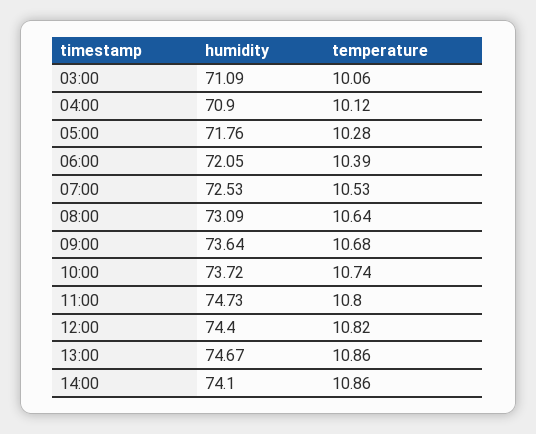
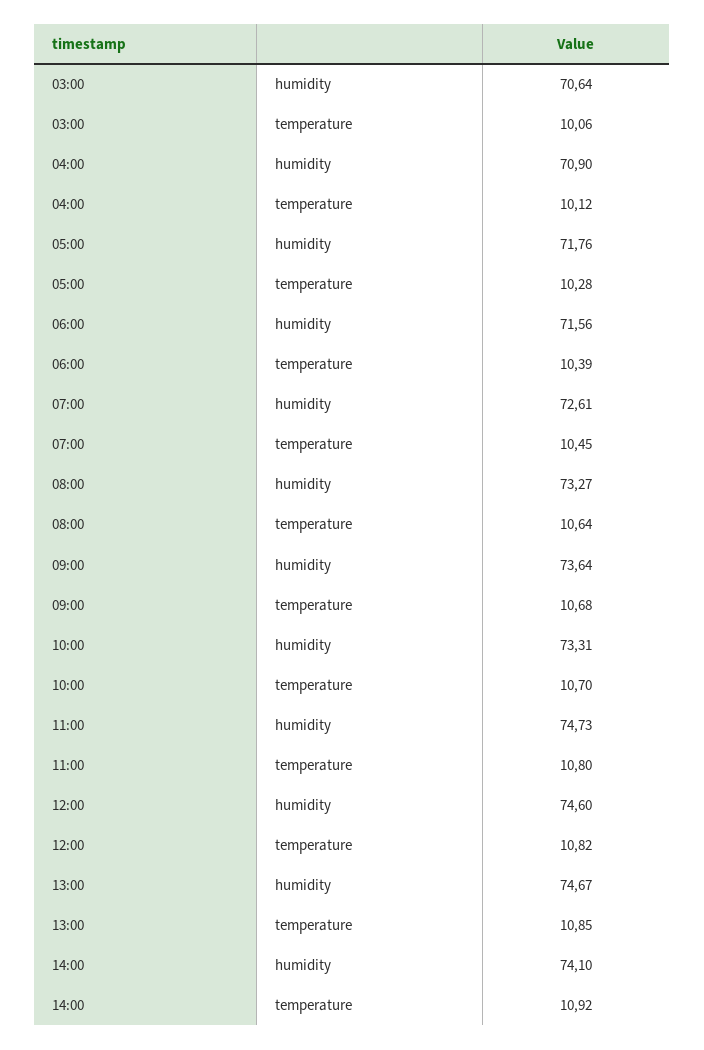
  {
    "humidity": {
-     "03:00": 71.09,
+     "03:00": 70.64,
      "04:00": 70.9,
      "05:00": 71.76,
-     "06:00": 72.05,
+     "06:00": 71.56,
-     "07:00": 72.53,
+     "07:00": 72.61,
-     "08:00": 73.09,
+     "08:00": 73.27,
      "09:00": 73.64,
-     "10:00": 73.72,
+     "10:00": 73.31,
      "11:00": 74.73,
-     "12:00": 74.4,
+     "12:00": 74.6,
      "13:00": 74.67,
      "14:00": 74.1
    },
    "temperature": {
      "03:00": 10.06,
      "04:00": 10.12,
      "05:00": 10.28,
      "06:00": 10.39,
-     "07:00": 10.53,
+     "07:00": 10.45,
      "08:00": 10.64,
      "09:00": 10.68,
-     "10:00": 10.74,
+     "10:00": 10.7,
      "11:00": 10.8,
      "12:00": 10.82,
-     "13:00": 10.86,
+     "13:00": 10.85,
-     "14:00": 10.86
+     "14:00": 10.92
    }
  }

